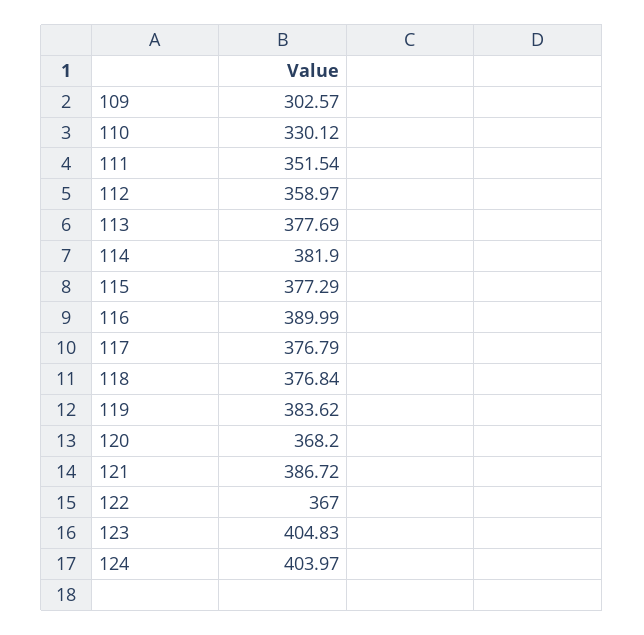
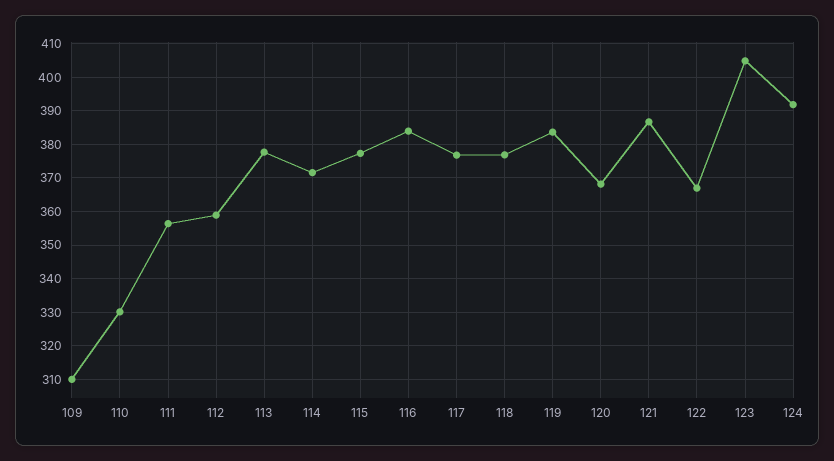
  {
-   "109": 302.57,
+   "109": 310,
    "110": 330.12,
-   "111": 351.54,
+   "111": 356,
    "112": 358.97,
    "113": 377.69,
-   "114": 381.9,
+   "114": 372,
    "115": 377.29,
-   "116": 389.99,
+   "116": 384,
    "117": 376.79,
    "118": 376.84,
    "119": 383.62,
    "120": 368.2,
    "121": 386.72,
    "122": 367,
    "123": 404.83,
-   "124": 403.97
+   "124": 392
  }

